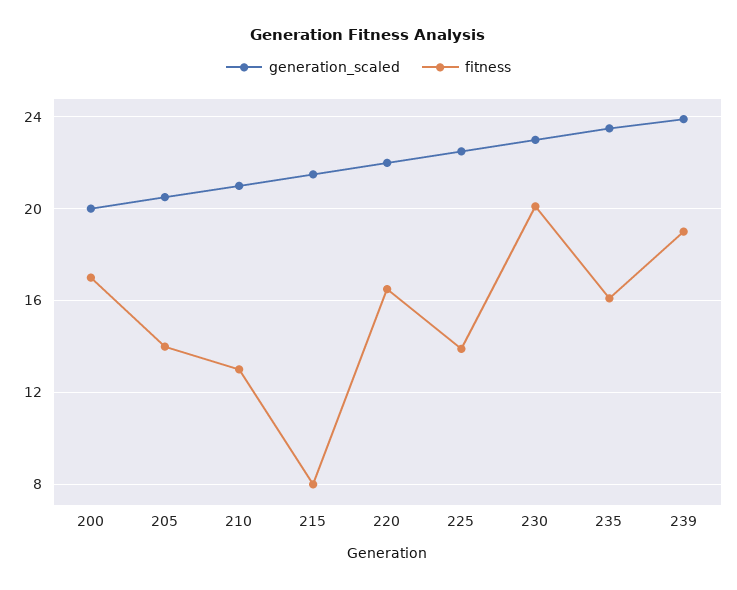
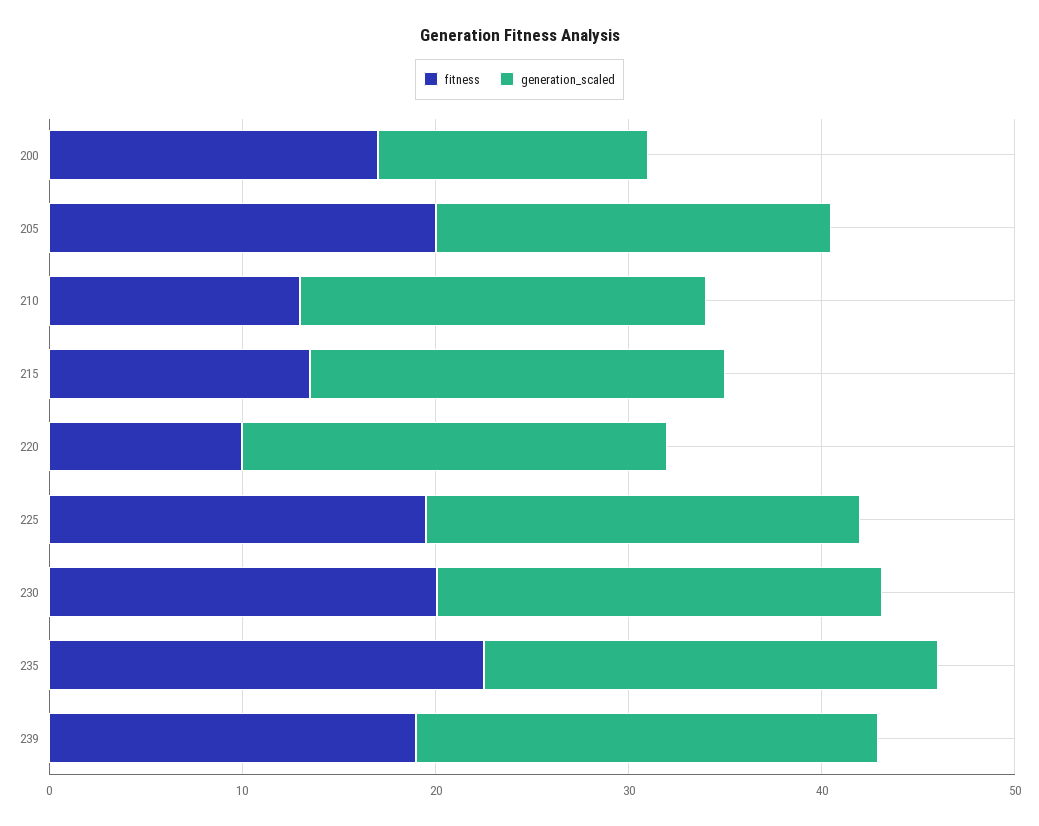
  {
    "generation_scaled": {
-     "200": 20,
+     "200": 14,
      "205": 20.5,
      "210": 21,
      "215": 21.5,
      "220": 22,
      "225": 22.5,
      "230": 23,
      "235": 23.5,
      "239": 24
    },
    "fitness": {
      "200": 17,
-     "205": 14,
+     "205": 20,
      "210": 13,
-     "215": 8,
+     "215": 14,
-     "220": 16.5,
+     "220": 10,
-     "225": 14,
+     "225": 20,
      "230": 20,
-     "235": 16,
+     "235": 22,
      "239": 19
    }
  }

